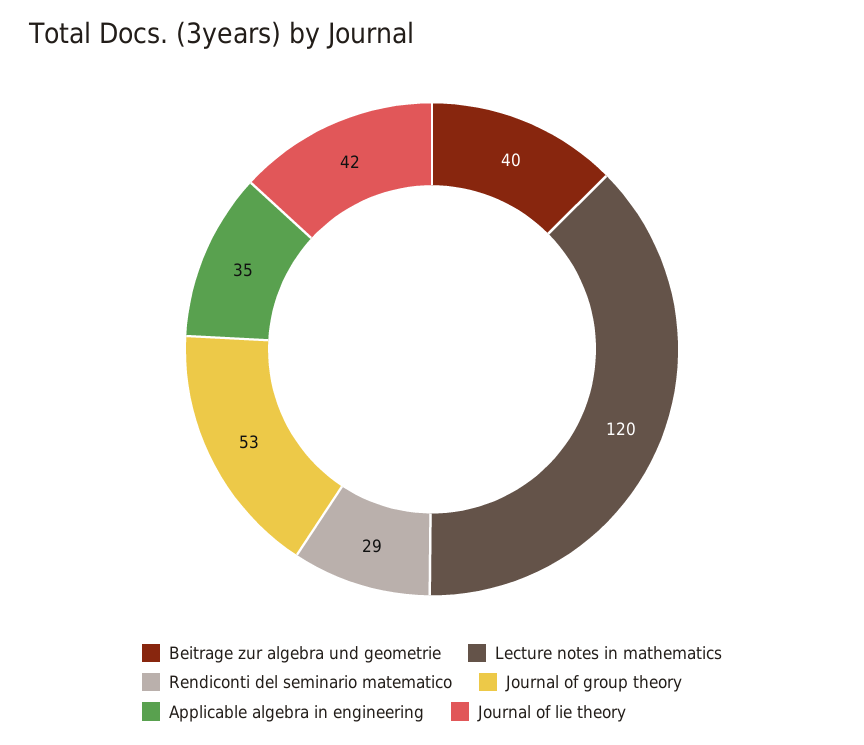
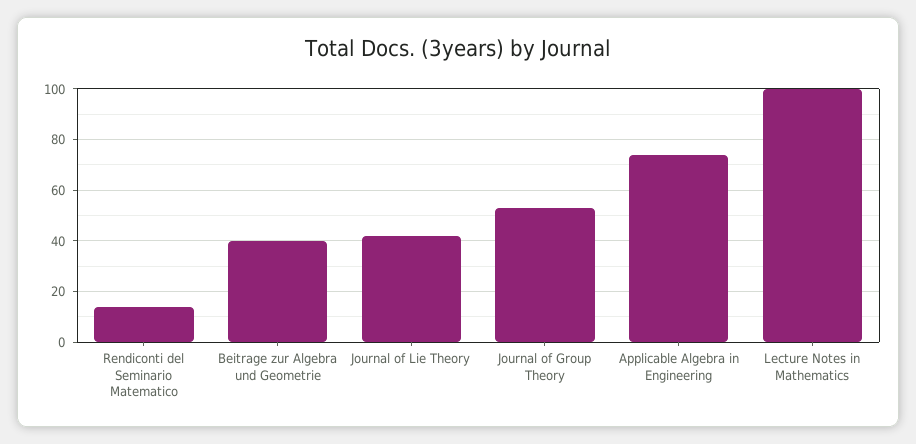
  {
    "Beitrage zur algebra und geometrie": 40,
-   "Lecture notes in mathematics": 120,
+   "Lecture notes in mathematics": 100,
-   "Rendiconti del seminario matematico": 29,
+   "Rendiconti del seminario matematico": 15,
    "Journal of group theory": 53,
-   "Applicable algebra in engineering": 35,
+   "Applicable algebra in engineering": 75,
    "Journal of lie theory": 42
  }

